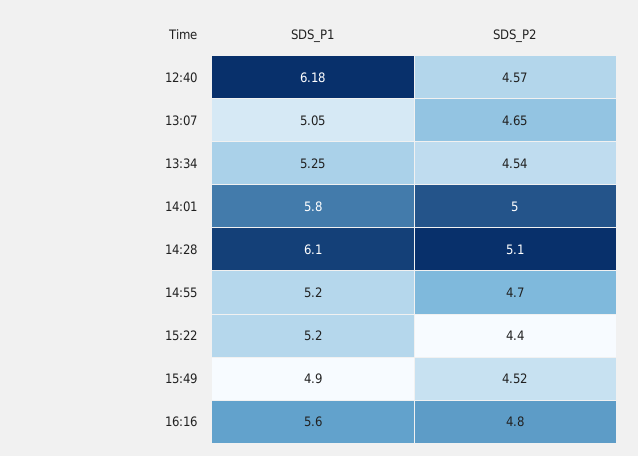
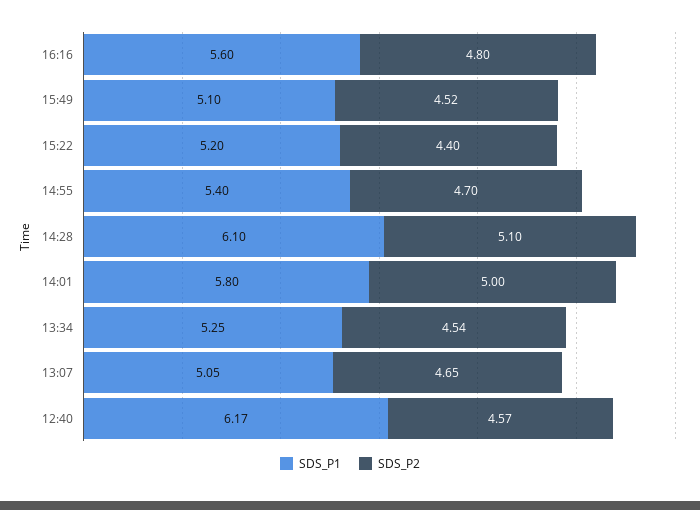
  {
    "SDS_P1": {
-     "12:40": 6.18,
+     "12:40": 6.17,
      "13:07": 5.05,
      "13:34": 5.25,
      "14:01": 5.8,
      "14:28": 6.1,
-     "14:55": 5.2,
+     "14:55": 5.4,
      "15:22": 5.2,
-     "15:49": 4.9,
+     "15:49": 5.1,
      "16:16": 5.6
    },
    "SDS_P2": {
      "12:40": 4.57,
      "13:07": 4.65,
      "13:34": 4.54,
      "14:01": 5,
      "14:28": 5.1,
      "14:55": 4.7,
      "15:22": 4.4,
      "15:49": 4.52,
      "16:16": 4.8
    }
  }

